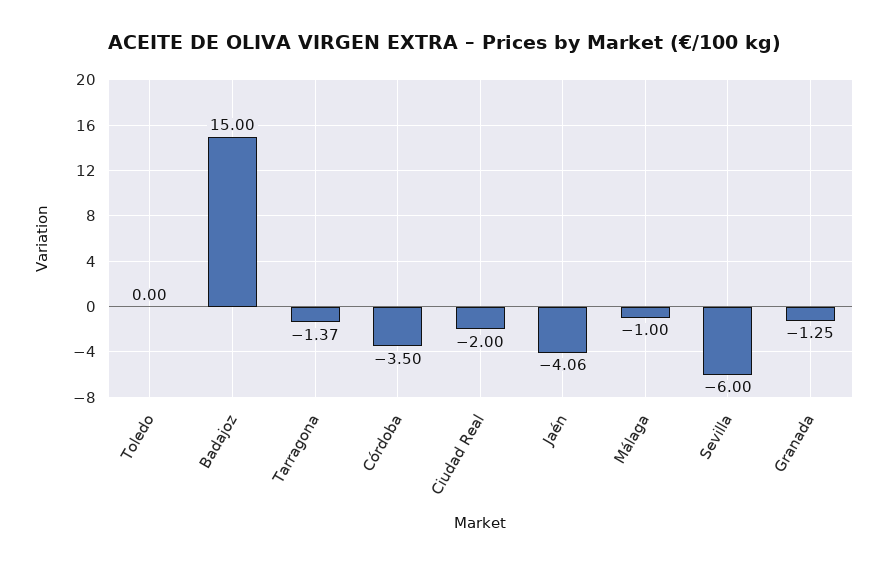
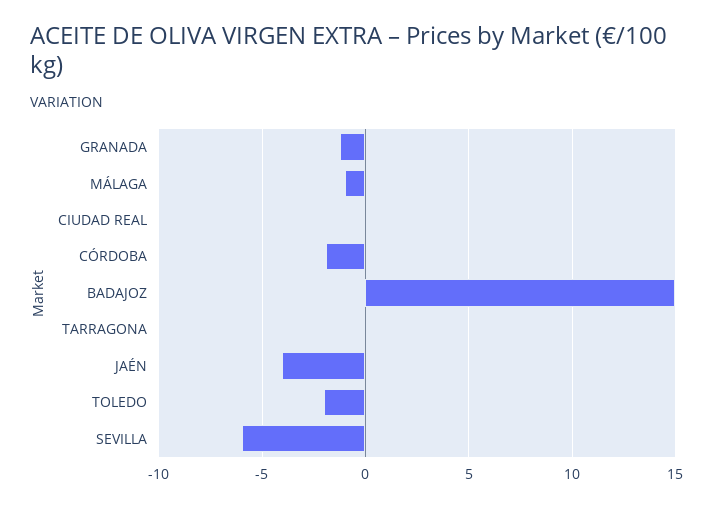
  {
-   "Toledo": 0,
+   "Toledo": -2,
    "Badajoz": 15,
-   "Tarragona": -1.37,
+   "Tarragona": 0,
-   "Córdoba": -3.5,
+   "Córdoba": -2,
-   "Ciudad Real": -2,
+   "Ciudad Real": 0,
    "Jaén": -4.06,
    "Málaga": -1,
    "Sevilla": -6,
    "Granada": -1.25
  }

